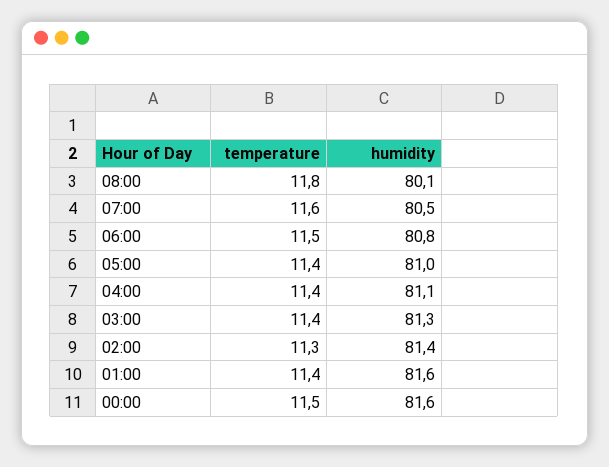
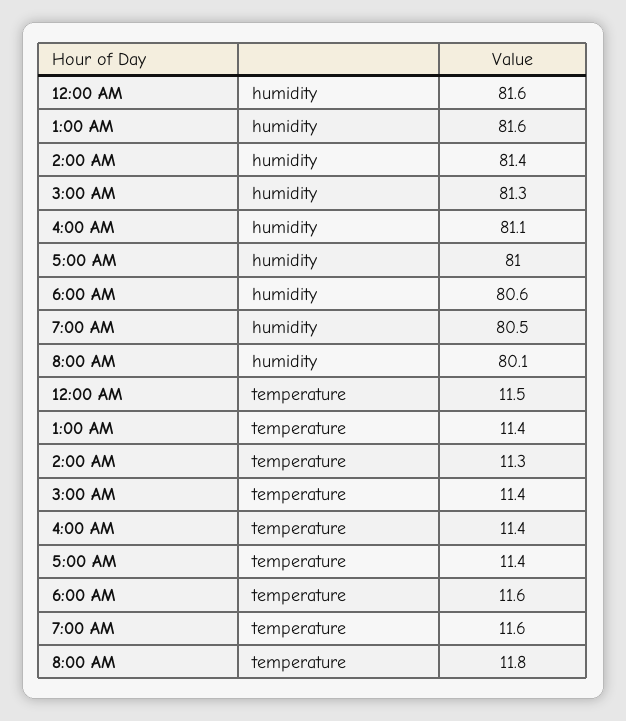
  {
    "temperature": {
      "08:00": 11.8,
      "07:00": 11.6,
-     "06:00": 11.5,
+     "06:00": 11.6,
      "05:00": 11.4,
      "04:00": 11.4,
      "03:00": 11.4,
      "02:00": 11.3,
      "01:00": 11.4,
      "00:00": 11.5
    },
    "humidity": {
      "08:00": 80.1,
      "07:00": 80.5,
-     "06:00": 80.8,
+     "06:00": 80.6,
      "05:00": 81,
      "04:00": 81.1,
      "03:00": 81.3,
      "02:00": 81.4,
      "01:00": 81.6,
      "00:00": 81.6
    }
  }

